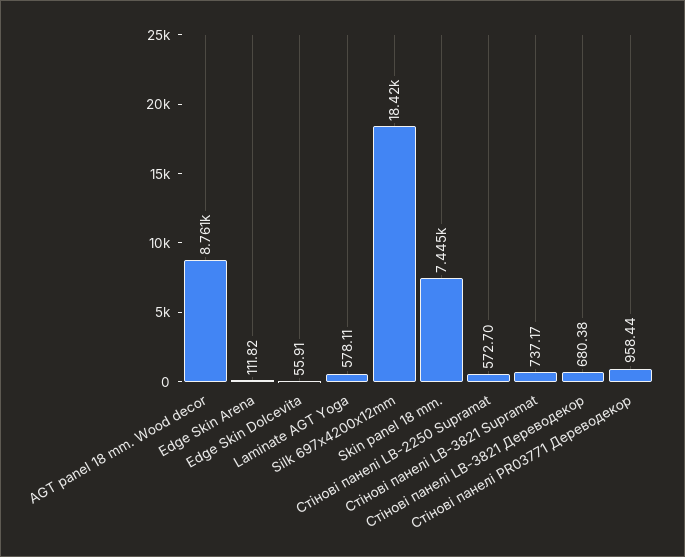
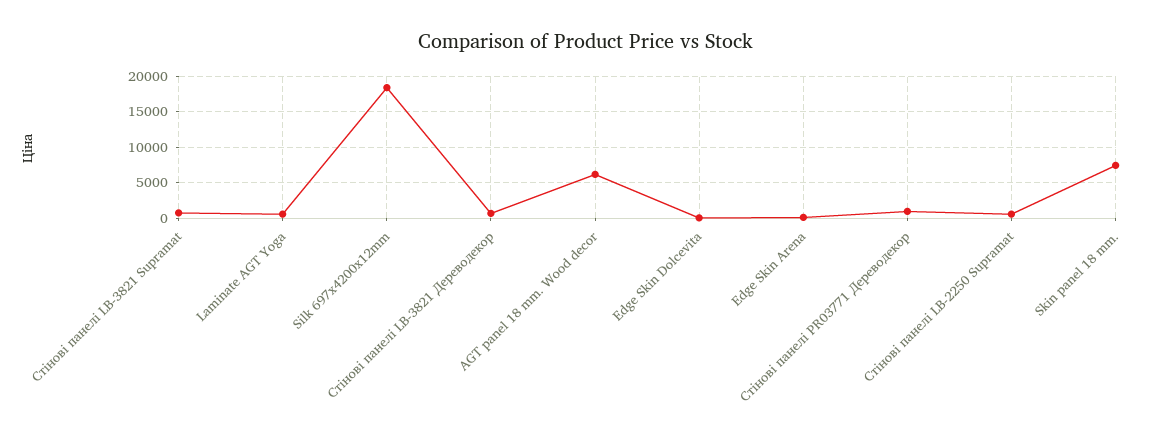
  {
-   "AGT panel 18 mm. Wood decor": 8761,
+   "AGT panel 18 mm. Wood decor": 6000,
    "Edge Skin Arena": 111.82,
    "Edge Skin Dolcevita": 55.91,
    "Laminate AGT Yoga": 578.11,
    "Silk 697x4200x12mm": 18420,
    "Skin panel 18 mm.": 7445,
    "Стінові панелі LB-2250 Supramat": 572.7,
    "Стінові панелі LB-3821 Supramat": 737.17,
    "Стінові панелі LB-3821 Дереводекор": 680.38,
    "Стінові панелі PR03771 Дереводекор": 958.44
  }

